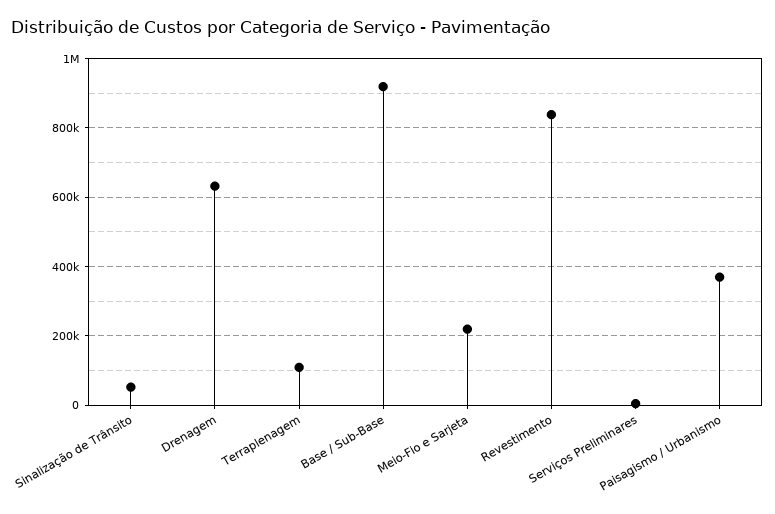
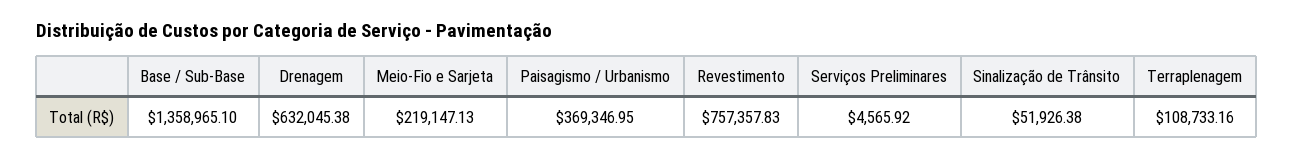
  {
    "Sinalização de Trânsito": 51926.38,
    "Drenagem": 632045.38,
    "Terraplenagem": 108733.16,
-   "Base / Sub-Base": 920000,
+   "Base / Sub-Base": 1358965.1,
    "Meio-Fio e Sarjeta": 219147.13,
-   "Revestimento": 840000,
+   "Revestimento": 757357.83,
    "Serviços Preliminares": 4565.92,
    "Paisagismo / Urbanismo": 369346.95
  }

